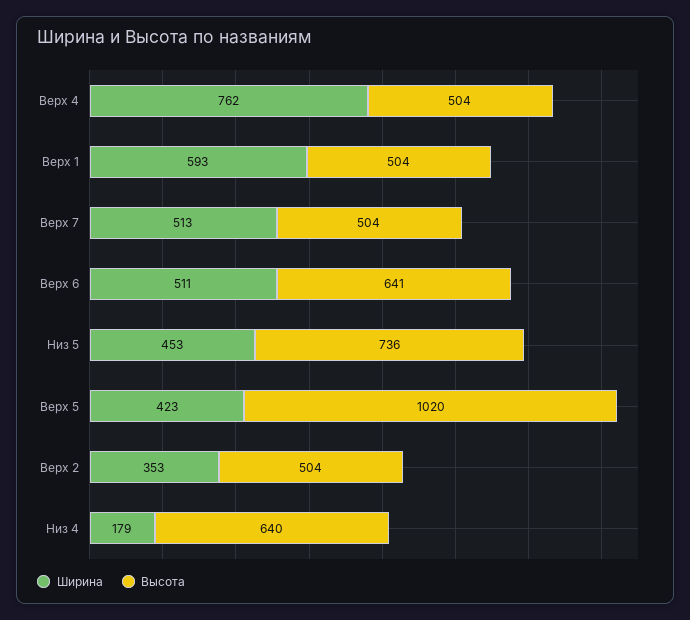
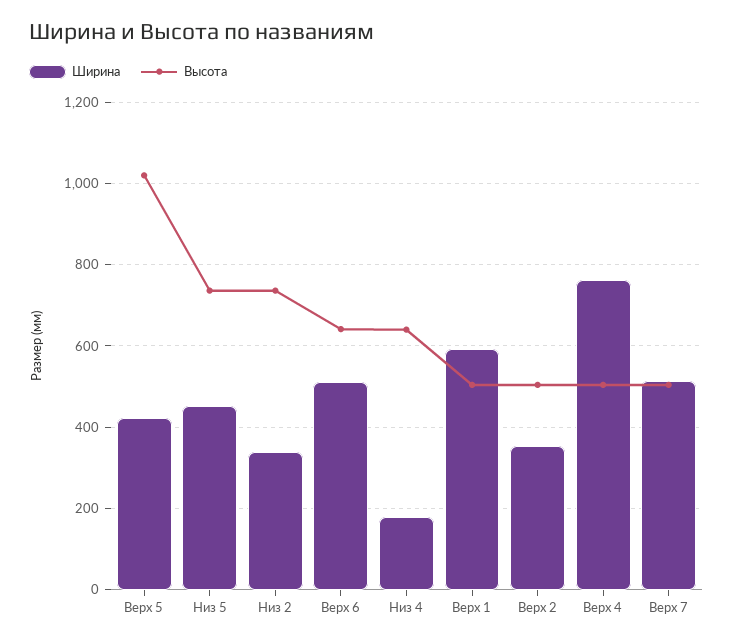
  {
    "Ширина": {
      "Верх 4": 762,
      "Верх 1": 593,
      "Верх 7": 513,
      "Верх 6": 511,
      "Низ 5": 453,
      "Верх 5": 423,
      "Верх 2": 353,
-     "Низ 4": 179
+     "Низ 4": 179,
+     "Низ 2": 340
    },
    "Высота": {
      "Верх 4": 504,
      "Верх 1": 504,
      "Верх 7": 504,
      "Верх 6": 641,
      "Низ 5": 736,
      "Верх 5": 1020,
      "Верх 2": 504,
-     "Низ 4": 640
+     "Низ 4": 640,
+     "Низ 2": 740
    }
  }

